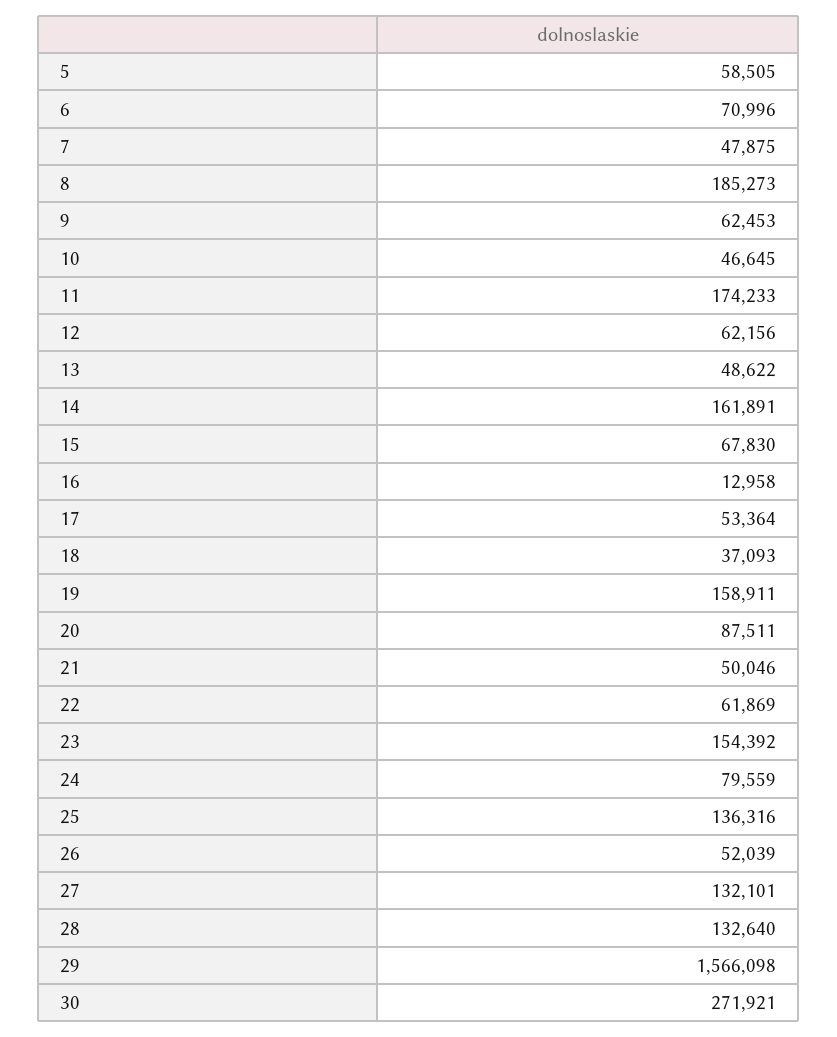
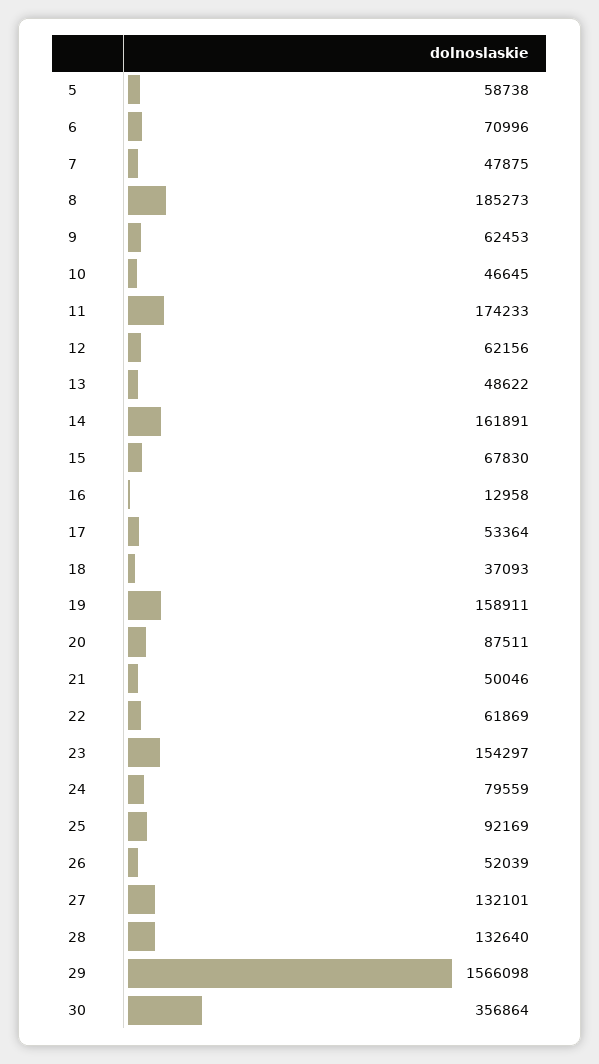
  {
-   "5": 58505,
+   "5": 58738,
    "6": 70996,
    "7": 47875,
    "8": 185273,
    "9": 62453,
    "10": 46645,
    "11": 174233,
    "12": 62156,
    "13": 48622,
    "14": 161891,
    "15": 67830,
    "16": 12958,
    "17": 53364,
    "18": 37093,
    "19": 158911,
    "20": 87511,
    "21": 50046,
    "22": 61869,
-   "23": 154392,
+   "23": 154297,
    "24": 79559,
-   "25": 136316,
+   "25": 92169,
    "26": 52039,
    "27": 132101,
    "28": 132640,
    "29": 1566098,
-   "30": 271921
+   "30": 356864
  }

